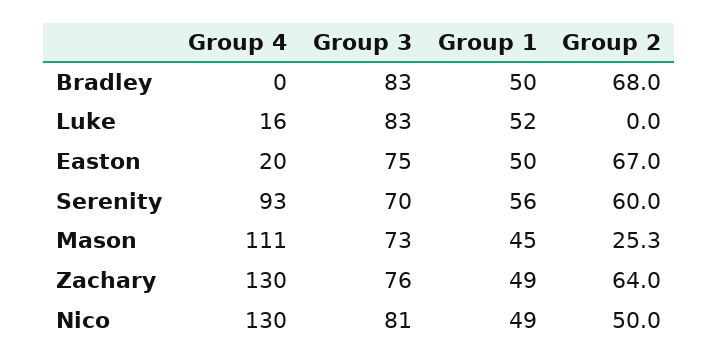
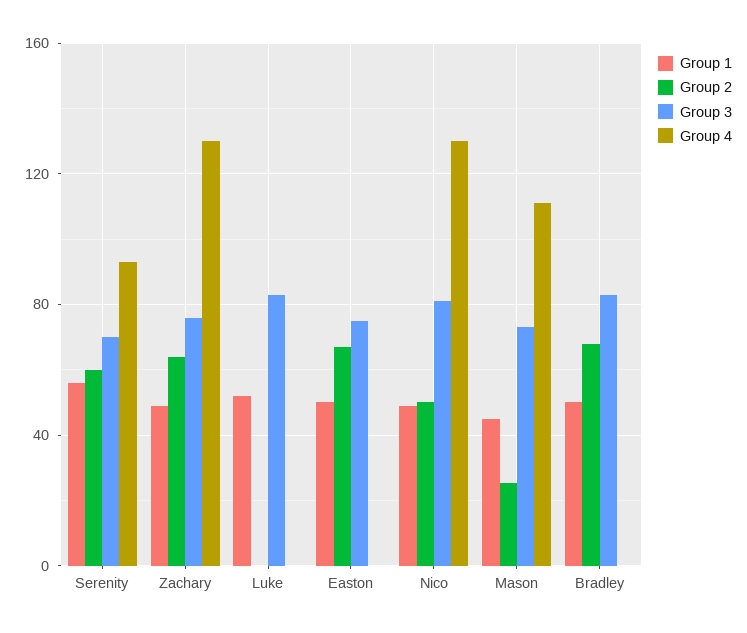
  {
    "Group 4": {
      "Bradley": 0,
-     "Luke": 16,
+     "Luke": 0,
-     "Easton": 20,
+     "Easton": 0,
      "Serenity": 93,
      "Mason": 111,
      "Zachary": 130,
      "Nico": 130
    },
    "Group 3": {
      "Bradley": 83,
      "Luke": 83,
      "Easton": 75,
      "Serenity": 70,
      "Mason": 73,
      "Zachary": 76,
      "Nico": 81
    },
    "Group 1": {
      "Bradley": 50,
      "Luke": 52,
      "Easton": 50,
      "Serenity": 56,
      "Mason": 45,
      "Zachary": 49,
      "Nico": 49
    },
    "Group 2": {
      "Bradley": 68,
      "Luke": 0,
      "Easton": 67,
      "Serenity": 60,
      "Mason": 25.3,
      "Zachary": 64,
      "Nico": 50
    }
  }

